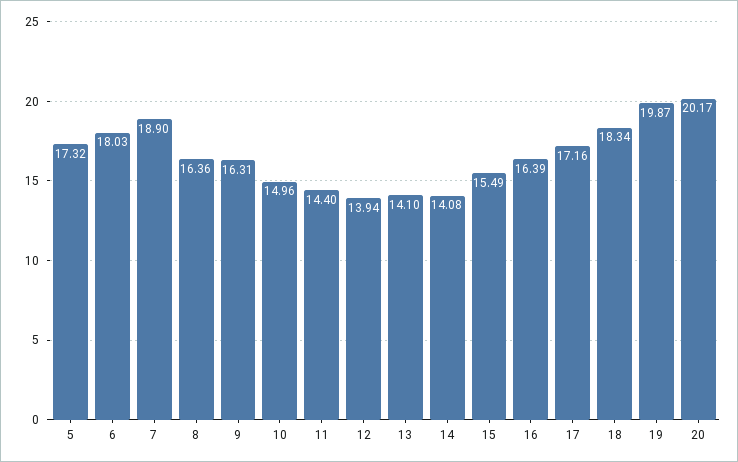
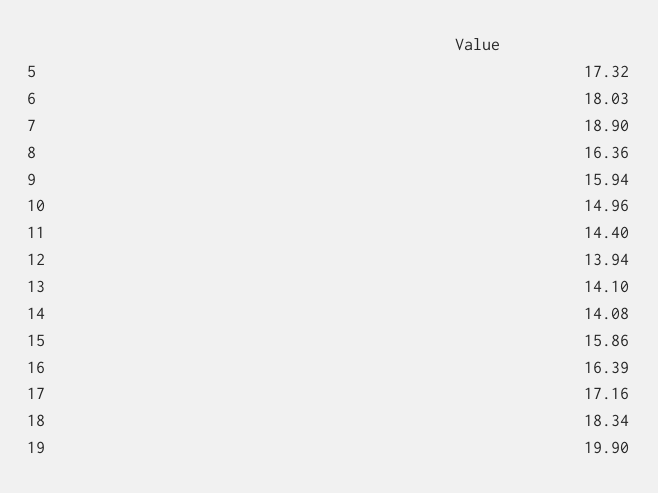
  {
    "5": 17.32,
    "6": 18.03,
    "7": 18.9,
    "8": 16.36,
-   "9": 16.31,
+   "9": 15.94,
    "10": 14.96,
    "11": 14.4,
    "12": 13.94,
    "13": 14.1,
    "14": 14.08,
-   "15": 15.49,
+   "15": 15.86,
    "16": 16.39,
    "17": 17.16,
    "18": 18.34,
-   "19": 19.87,
+   "19": 19.9
-   "20": 20.17
  }

